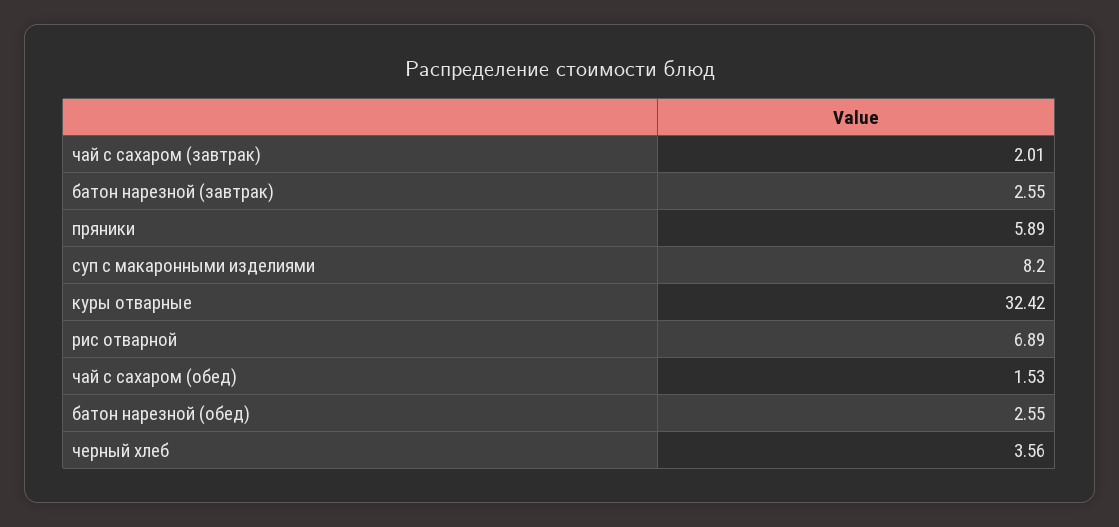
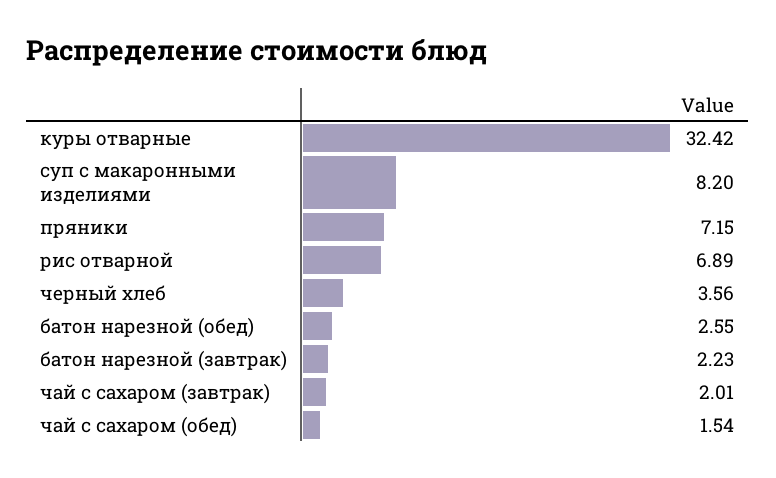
  {
    "чай с сахаром (завтрак)": 2.01,
-   "батон нарезной (завтрак)": 2.55,
+   "батон нарезной (завтрак)": 2.23,
-   "пряники": 5.89,
+   "пряники": 7.15,
    "суп с макаронными изделиями": 8.2,
    "куры отварные": 32.42,
    "рис отварной": 6.89,
-   "чай с сахаром (обед)": 1.53,
+   "чай с сахаром (обед)": 1.54,
    "батон нарезной (обед)": 2.55,
    "черный хлеб": 3.56
  }

